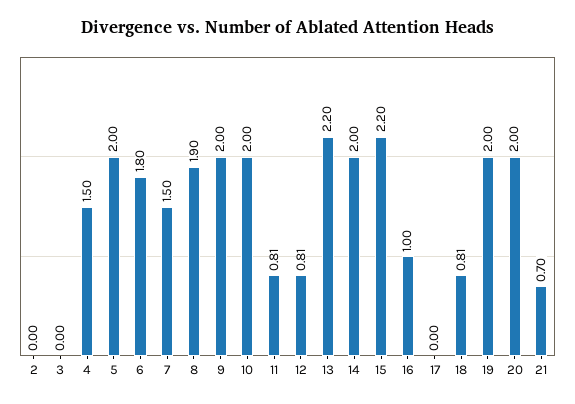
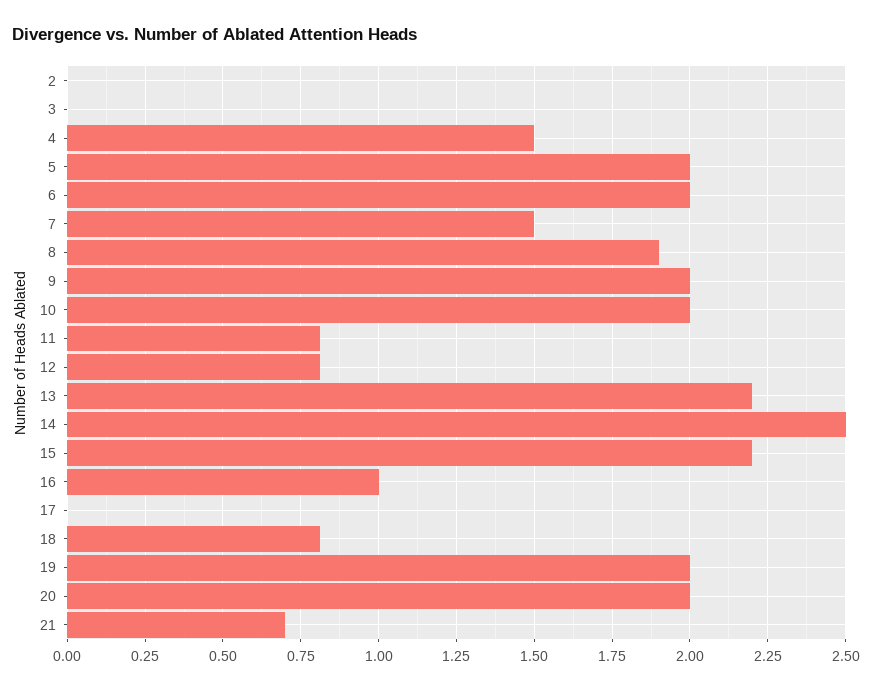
  {
    "2": 0,
    "3": 0,
    "4": 1.5,
    "5": 2,
-   "6": 1.8,
+   "6": 2,
    "7": 1.5,
    "8": 1.9,
    "9": 2,
    "10": 2,
    "11": 0.81,
    "12": 0.81,
    "13": 2.2,
-   "14": 2,
+   "14": 2.5,
    "15": 2.2,
    "16": 1,
    "17": 0,
    "18": 0.81,
    "19": 2,
    "20": 2,
    "21": 0.7
  }

